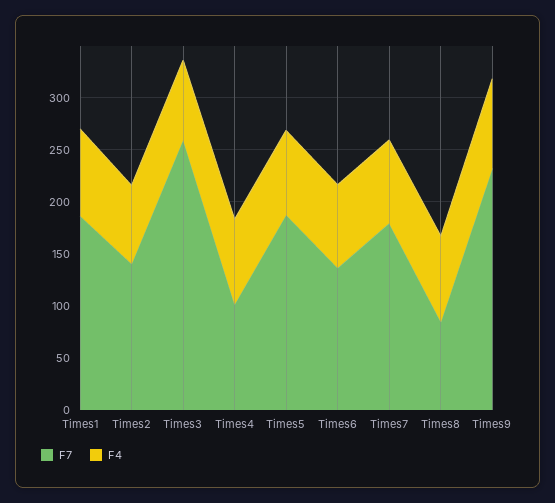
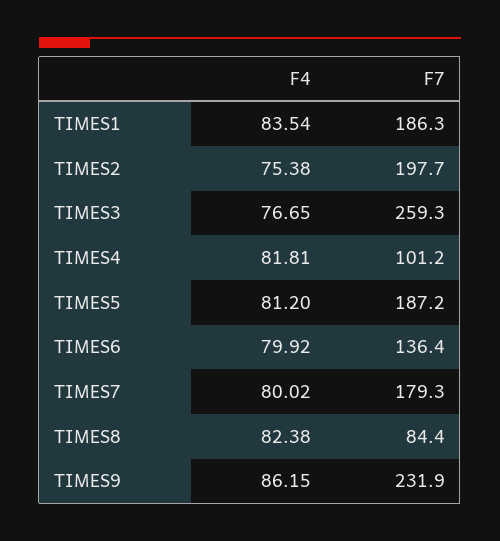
  {
    "F7": {
      "Times1": 186.3,
-     "Times2": 140,
+     "Times2": 197.7,
      "Times3": 259.3,
      "Times4": 101.2,
      "Times5": 187.2,
      "Times6": 136.4,
      "Times7": 179.3,
      "Times8": 84.4,
      "Times9": 231.9
    },
    "F4": {
      "Times1": 83.54,
      "Times2": 75.38,
      "Times3": 76.65,
      "Times4": 81.81,
      "Times5": 81.2,
      "Times6": 79.92,
      "Times7": 80.02,
      "Times8": 82.38,
      "Times9": 86.15
    }
  }

